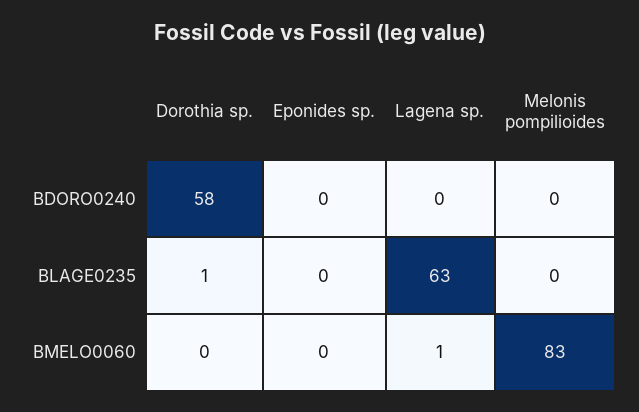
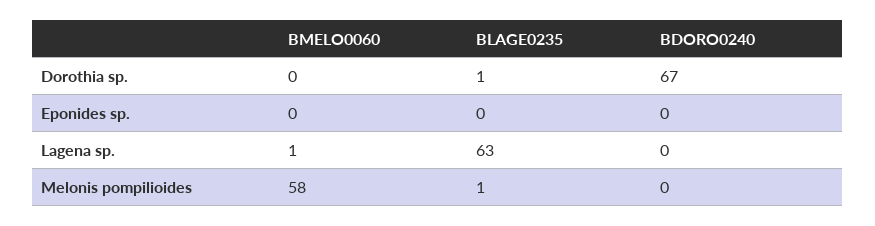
  {
    "Dorothia sp.": {
-     "BDORO0240": 58,
+     "BDORO0240": 67,
      "BLAGE0235": 1,
      "BMELO0060": 0
    },
    "Eponides sp.": {
      "BDORO0240": 0,
      "BLAGE0235": 0,
      "BMELO0060": 0
    },
    "Lagena sp.": {
      "BDORO0240": 0,
      "BLAGE0235": 63,
      "BMELO0060": 1
    },
    "Melonis pompilioides": {
      "BDORO0240": 0,
-     "BLAGE0235": 0,
+     "BLAGE0235": 1,
-     "BMELO0060": 83
+     "BMELO0060": 58
    }
  }

